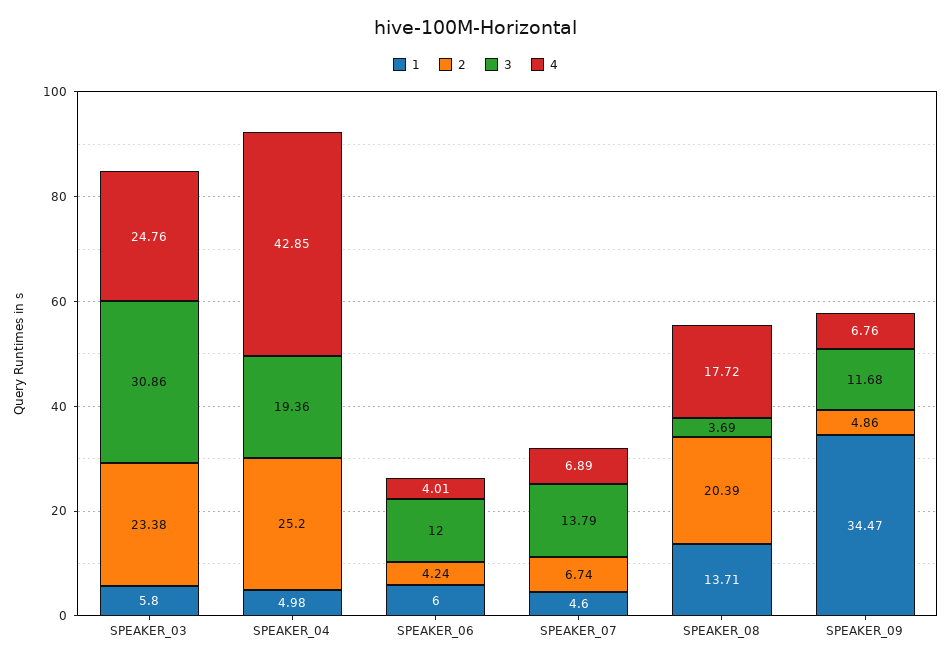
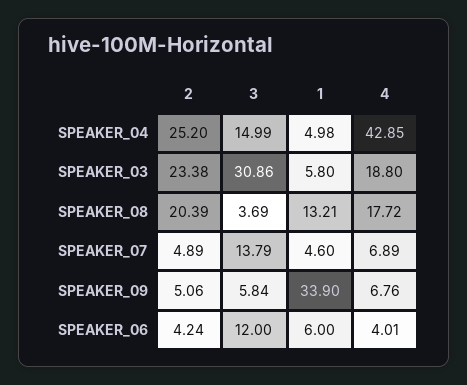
  {
    "1": {
      "SPEAKER_03": 5.8,
      "SPEAKER_04": 4.98,
      "SPEAKER_06": 6,
      "SPEAKER_07": 4.6,
-     "SPEAKER_08": 13.71,
+     "SPEAKER_08": 13.21,
-     "SPEAKER_09": 34.47
+     "SPEAKER_09": 33.9
    },
    "2": {
      "SPEAKER_03": 23.38,
      "SPEAKER_04": 25.2,
      "SPEAKER_06": 4.24,
-     "SPEAKER_07": 6.74,
+     "SPEAKER_07": 4.89,
      "SPEAKER_08": 20.39,
-     "SPEAKER_09": 4.86
+     "SPEAKER_09": 5.06
    },
    "3": {
      "SPEAKER_03": 30.86,
-     "SPEAKER_04": 19.36,
+     "SPEAKER_04": 14.99,
      "SPEAKER_06": 12,
      "SPEAKER_07": 13.79,
      "SPEAKER_08": 3.69,
-     "SPEAKER_09": 11.68
+     "SPEAKER_09": 5.84
    },
    "4": {
-     "SPEAKER_03": 24.76,
+     "SPEAKER_03": 18.8,
      "SPEAKER_04": 42.85,
      "SPEAKER_06": 4.01,
      "SPEAKER_07": 6.89,
      "SPEAKER_08": 17.72,
      "SPEAKER_09": 6.76
    }
  }

